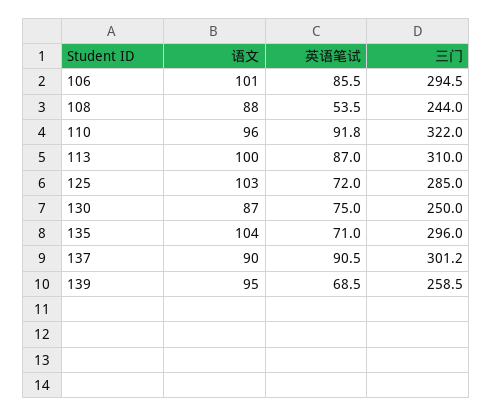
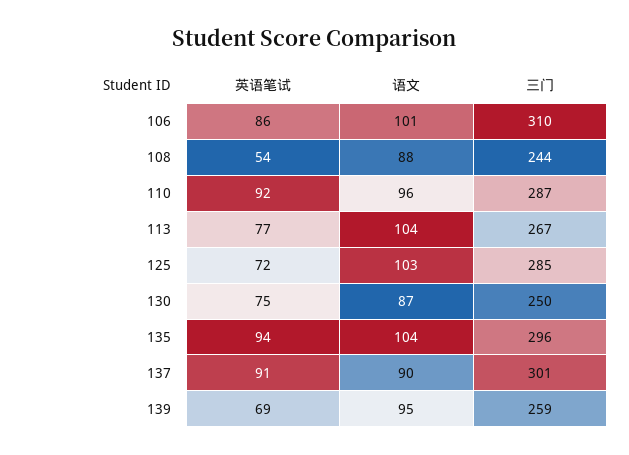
  {
    "语文": {
      "106": 101,
      "108": 88,
      "110": 96,
-     "113": 100,
+     "113": 104,
      "125": 103,
      "130": 87,
      "135": 104,
      "137": 90,
      "139": 95
    },
    "英语笔试": {
      "106": 85.5,
      "108": 53.5,
      "110": 91.8,
-     "113": 87,
+     "113": 77,
      "125": 72,
      "130": 75,
-     "135": 71,
+     "135": 94,
      "137": 90.5,
      "139": 68.5
    },
    "三门": {
-     "106": 294.5,
+     "106": 310,
      "108": 244,
-     "110": 322,
+     "110": 287,
-     "113": 310,
+     "113": 267,
      "125": 285,
      "130": 250,
      "135": 296,
      "137": 301.2,
      "139": 258.5
    }
  }

